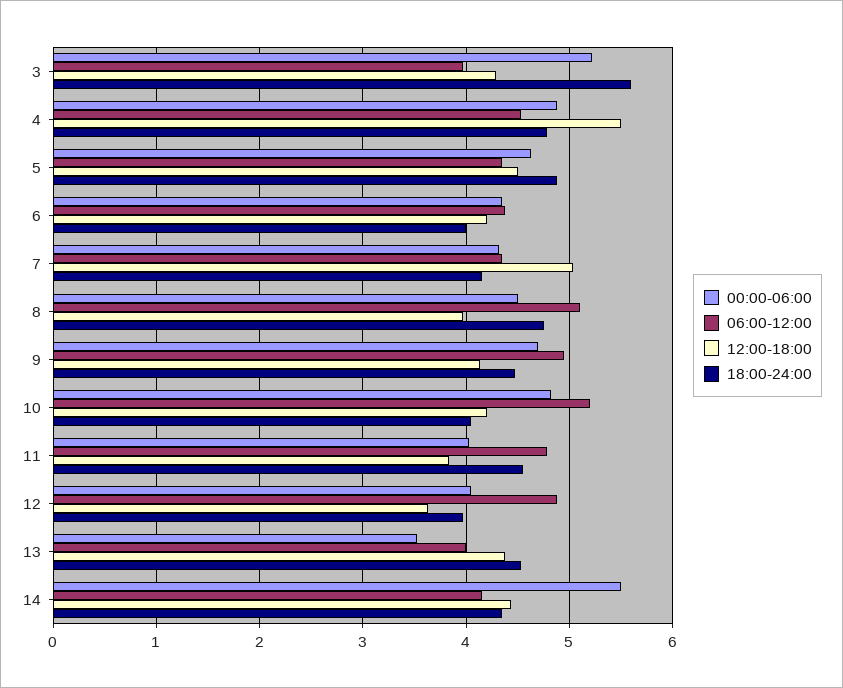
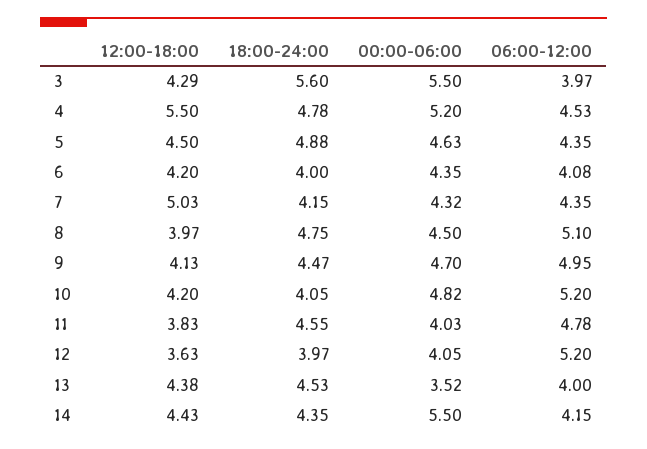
  {
    "00:00-06:00": {
-     "3": 5.2,
+     "3": 5.5,
-     "4": 4.9,
+     "4": 5.2,
      "5": 4.63,
      "6": 4.35,
      "7": 4.32,
      "8": 4.5,
      "9": 4.7,
      "10": 4.82,
      "11": 4.03,
      "12": 4.05,
      "13": 3.52,
      "14": 5.5
    },
    "06:00-12:00": {
      "3": 3.97,
      "4": 4.53,
      "5": 4.35,
-     "6": 4.4,
+     "6": 4.08,
      "7": 4.35,
      "8": 5.1,
      "9": 4.95,
      "10": 5.2,
      "11": 4.78,
-     "12": 4.9,
+     "12": 5.2,
      "13": 4,
      "14": 4.15
    },
    "12:00-18:00": {
      "3": 4.29,
      "4": 5.5,
      "5": 4.5,
      "6": 4.2,
      "7": 5.03,
      "8": 3.97,
      "9": 4.13,
      "10": 4.2,
      "11": 3.83,
      "12": 3.63,
      "13": 4.38,
      "14": 4.43
    },
    "18:00-24:00": {
      "3": 5.6,
      "4": 4.78,
      "5": 4.88,
      "6": 4,
      "7": 4.15,
      "8": 4.75,
      "9": 4.47,
      "10": 4.05,
      "11": 4.55,
      "12": 3.97,
      "13": 4.53,
      "14": 4.35
    }
  }

